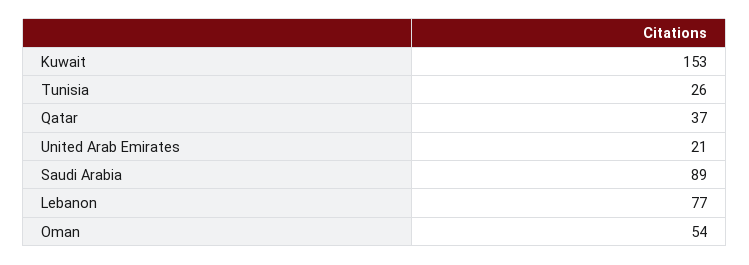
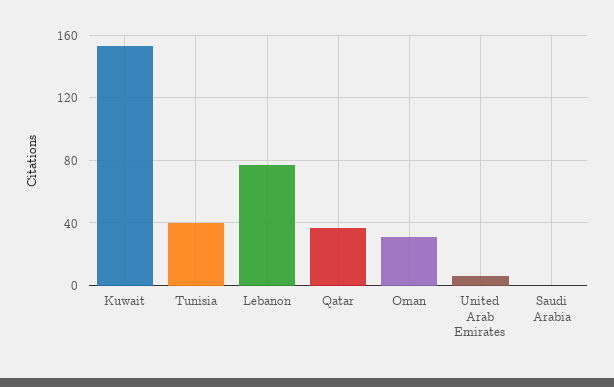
  {
    "Kuwait": 153,
-   "Tunisia": 26,
+   "Tunisia": 40,
    "Qatar": 37,
-   "United Arab Emirates": 21,
+   "United Arab Emirates": 5,
-   "Saudi Arabia": 89,
+   "Saudi Arabia": 0,
    "Lebanon": 77,
-   "Oman": 54
+   "Oman": 30
  }

